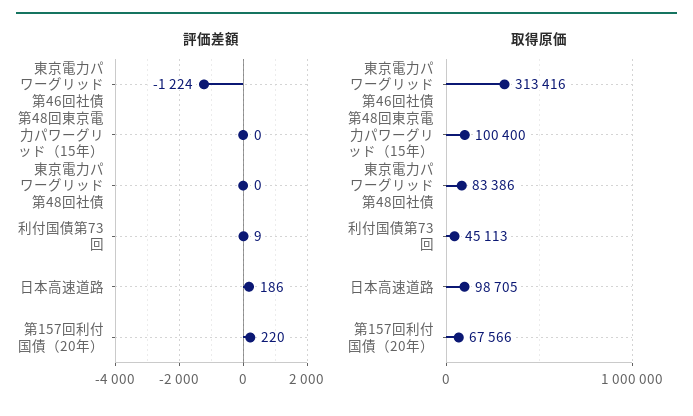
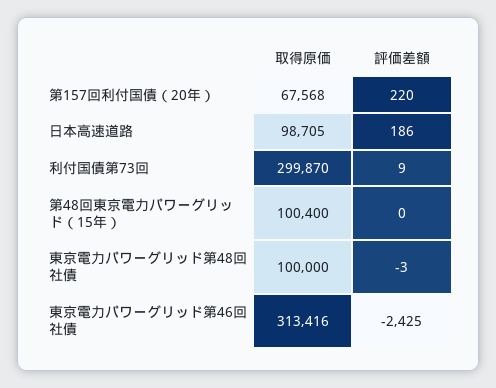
  {
    "評価差額": {
-     "東京電力パワーグリッド第46回社債": -1224,
+     "東京電力パワーグリッド第46回社債": -2425,
      "第48回東京電力パワーグリッド（15年）": 0,
-     "東京電力パワーグリッド第48回社債": 0,
+     "東京電力パワーグリッド第48回社債": -3,
      "利付国債第73回": 9,
      "日本高速道路": 186,
      "第157回利付国債（20年）": 220
    },
    "取得原価": {
      "東京電力パワーグリッド第46回社債": 313416,
      "第48回東京電力パワーグリッド（15年）": 100400,
-     "東京電力パワーグリッド第48回社債": 83386,
+     "東京電力パワーグリッド第48回社債": 100000,
-     "利付国債第73回": 45113,
+     "利付国債第73回": 299870,
      "日本高速道路": 98705,
-     "第157回利付国債（20年）": 67566
+     "第157回利付国債（20年）": 67568
    }
  }

